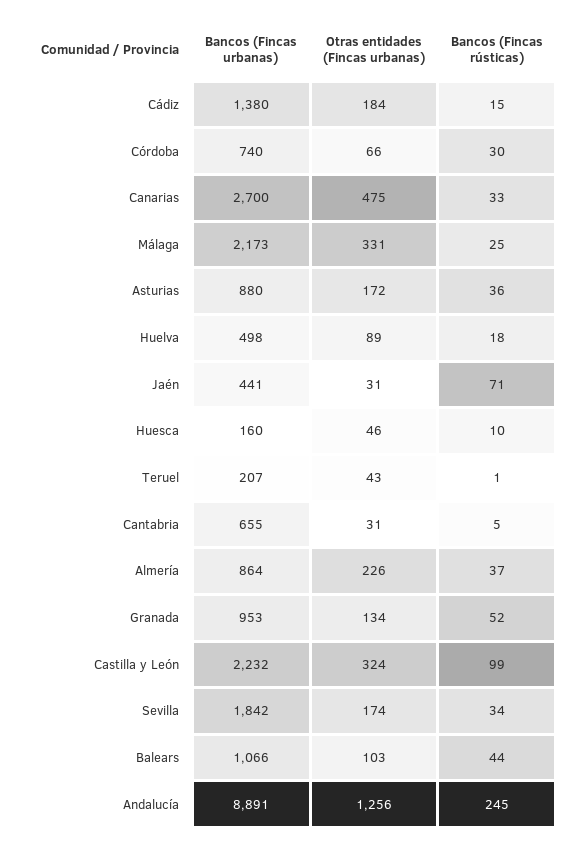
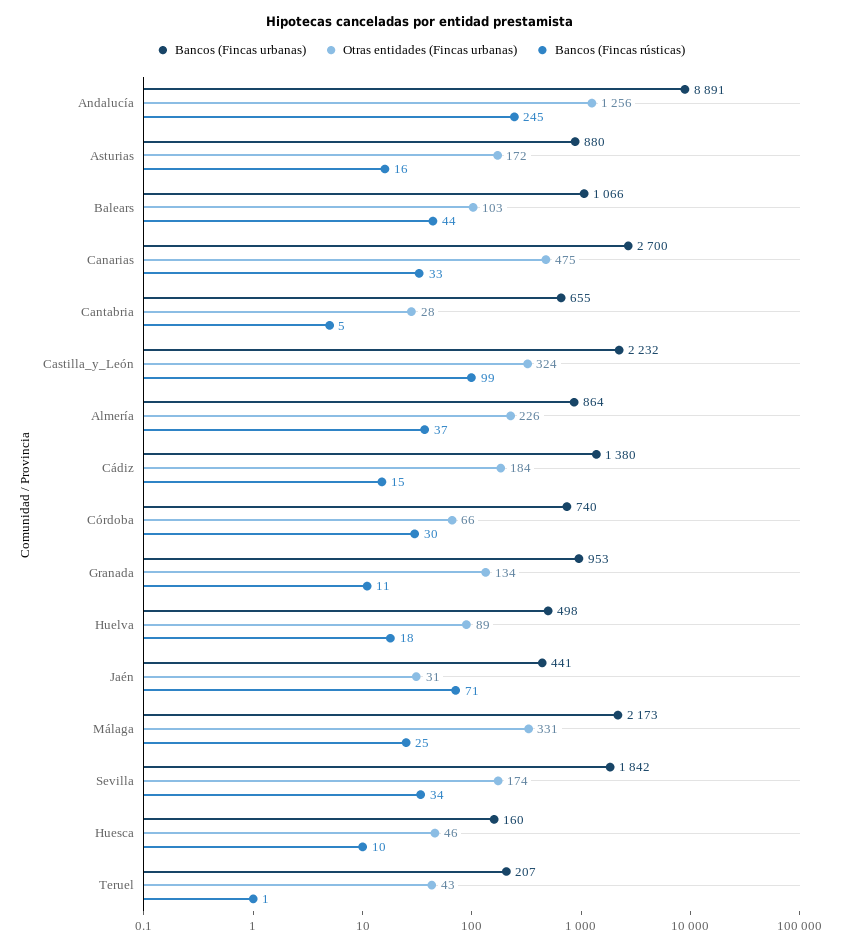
  {
    "Bancos (Fincas urbanas)": {
      "Cádiz": 1380,
      "Córdoba": 740,
      "Canarias": 2700,
      "Málaga": 2173,
      "Asturias": 880,
      "Huelva": 498,
      "Jaén": 441,
      "Huesca": 160,
      "Teruel": 207,
      "Cantabria": 655,
      "Almería": 864,
      "Granada": 953,
      "Castilla y León": 2232,
      "Sevilla": 1842,
      "Balears": 1066,
      "Andalucía": 8891
    },
    "Otras entidades (Fincas urbanas)": {
      "Cádiz": 184,
      "Córdoba": 66,
      "Canarias": 475,
      "Málaga": 331,
      "Asturias": 172,
      "Huelva": 89,
      "Jaén": 31,
      "Huesca": 46,
      "Teruel": 43,
-     "Cantabria": 31,
+     "Cantabria": 28,
      "Almería": 226,
      "Granada": 134,
      "Castilla y León": 324,
      "Sevilla": 174,
      "Balears": 103,
      "Andalucía": 1256
    },
    "Bancos (Fincas rústicas)": {
      "Cádiz": 15,
      "Córdoba": 30,
      "Canarias": 33,
      "Málaga": 25,
-     "Asturias": 36,
+     "Asturias": 16,
      "Huelva": 18,
      "Jaén": 71,
      "Huesca": 10,
      "Teruel": 1,
      "Cantabria": 5,
      "Almería": 37,
-     "Granada": 52,
+     "Granada": 11,
      "Castilla y León": 99,
      "Sevilla": 34,
      "Balears": 44,
      "Andalucía": 245
    }
  }

